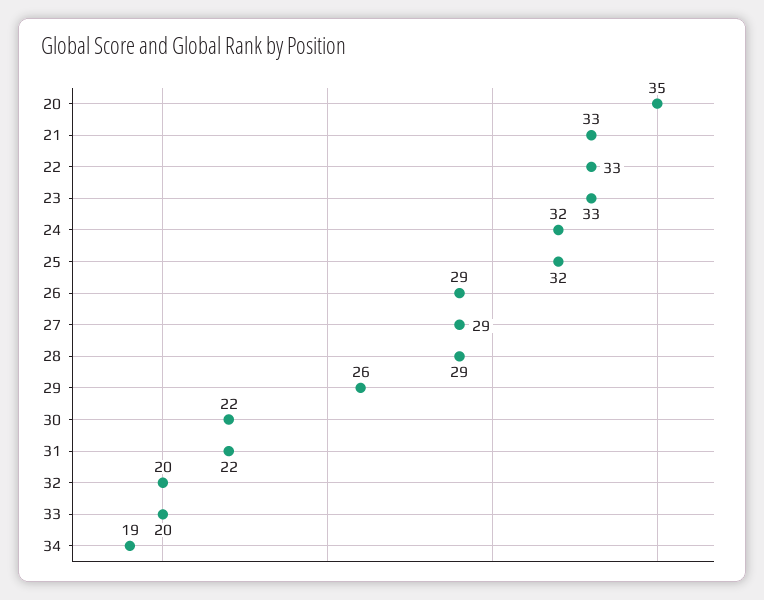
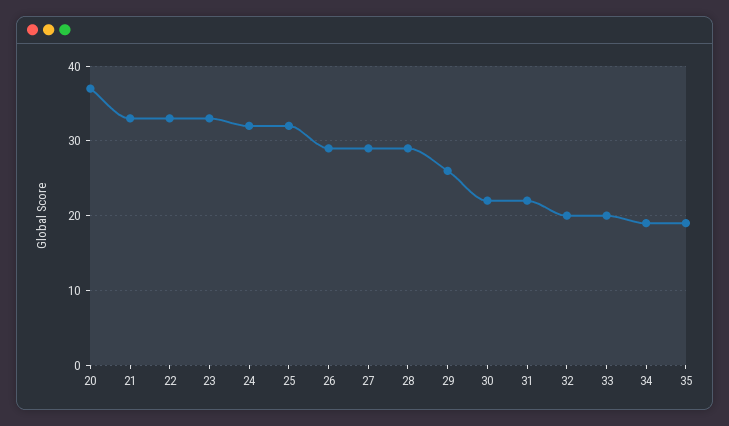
  {
-   "20": 35,
+   "20": 37,
    "21": 33,
    "22": 33,
    "23": 33,
    "24": 32,
    "25": 32,
    "26": 29,
    "27": 29,
    "28": 29,
    "29": 26,
    "30": 22,
    "31": 22,
    "32": 20,
    "33": 20,
-   "34": 19
+   "34": 19,
+   "35": 19
  }

